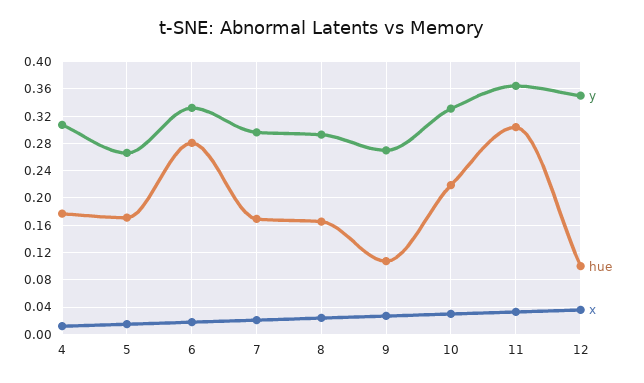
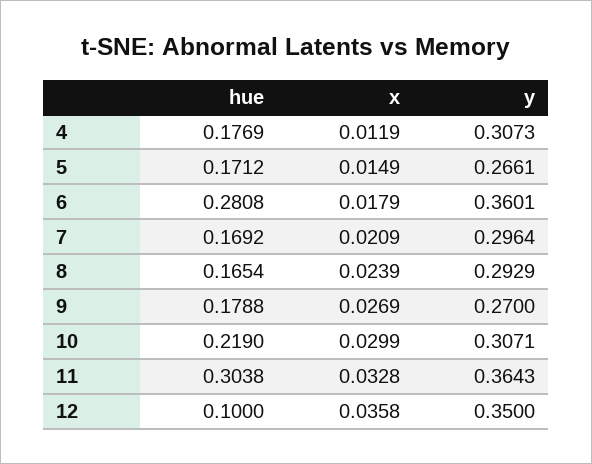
  {
    "y": {
      "4": 0.3073,
      "5": 0.2661,
-     "6": 0.33,
+     "6": 0.3601,
      "7": 0.2964,
      "8": 0.2929,
      "9": 0.27,
-     "10": 0.33,
+     "10": 0.3071,
      "11": 0.3643,
      "12": 0.35
    },
    "hue": {
      "4": 0.1769,
      "5": 0.1712,
      "6": 0.2808,
      "7": 0.1692,
      "8": 0.1654,
-     "9": 0.11,
+     "9": 0.1788,
      "10": 0.219,
      "11": 0.3038,
      "12": 0.1
    },
    "x": {
      "4": 0.0119,
      "5": 0.0149,
      "6": 0.0179,
      "7": 0.0209,
      "8": 0.0239,
      "9": 0.0269,
      "10": 0.0299,
      "11": 0.0328,
      "12": 0.0358
    }
  }

